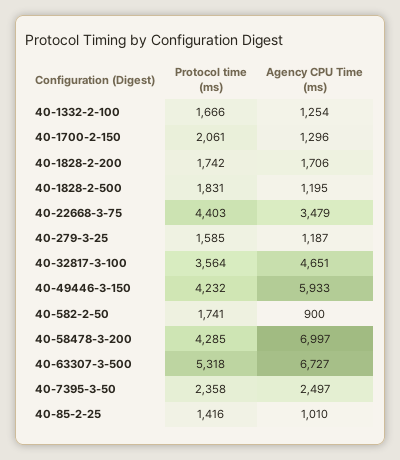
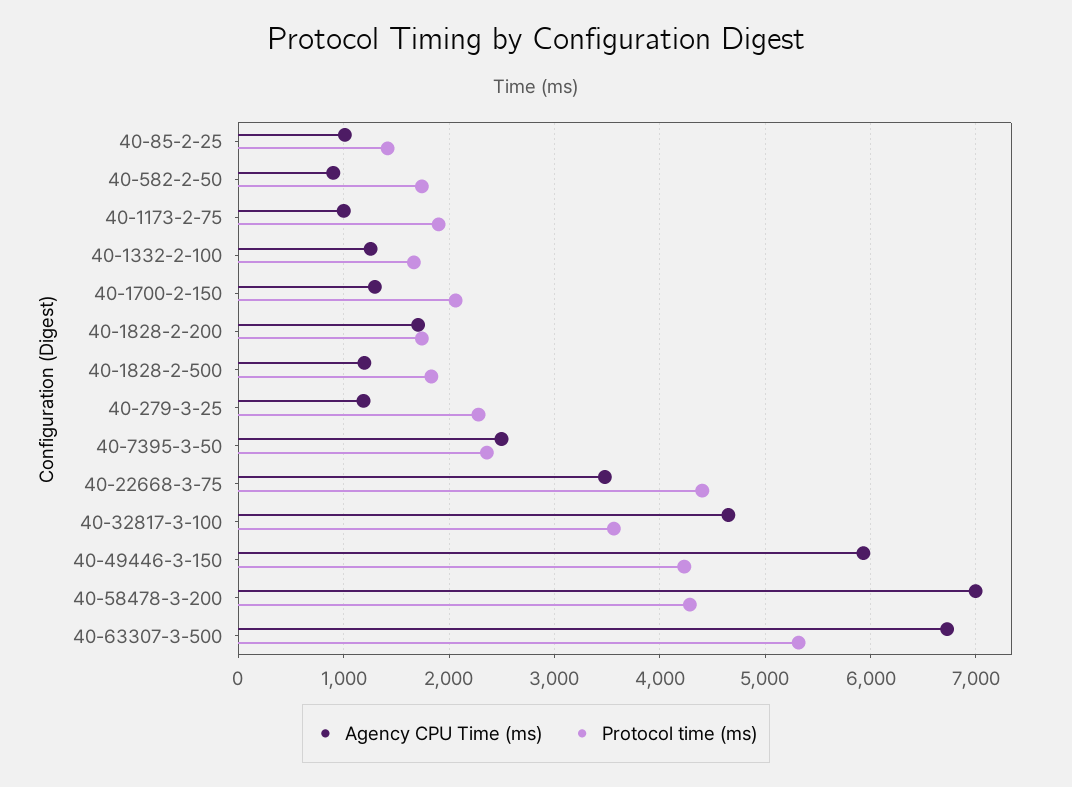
  {
    "Protocol time (ms)": {
      "40-1332-2-100": 1666,
      "40-1700-2-150": 2061,
      "40-1828-2-200": 1742,
      "40-1828-2-500": 1831,
      "40-22668-3-75": 4403,
-     "40-279-3-25": 1585,
+     "40-279-3-25": 2300,
      "40-32817-3-100": 3564,
      "40-49446-3-150": 4232,
      "40-582-2-50": 1741,
      "40-58478-3-200": 4285,
      "40-63307-3-500": 5318,
      "40-7395-3-50": 2358,
-     "40-85-2-25": 1416
+     "40-85-2-25": 1416,
+     "40-1173-2-75": 1900
    },
    "Agency CPU Time (ms)": {
      "40-1332-2-100": 1254,
      "40-1700-2-150": 1296,
      "40-1828-2-200": 1706,
      "40-1828-2-500": 1195,
      "40-22668-3-75": 3479,
      "40-279-3-25": 1187,
      "40-32817-3-100": 4651,
      "40-49446-3-150": 5933,
      "40-582-2-50": 900,
      "40-58478-3-200": 6997,
      "40-63307-3-500": 6727,
      "40-7395-3-50": 2497,
-     "40-85-2-25": 1010
+     "40-85-2-25": 1010,
+     "40-1173-2-75": 1000
    }
  }

